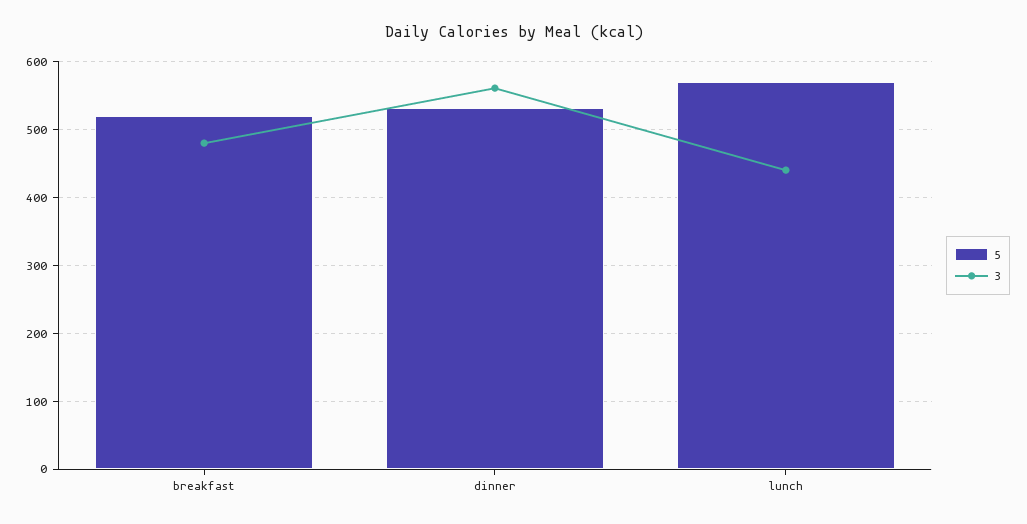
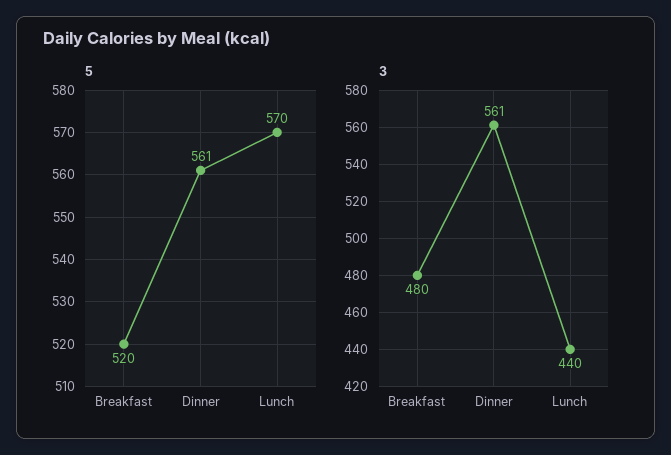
  {
    "5": {
      "breakfast": 520,
-     "dinner": 530,
+     "dinner": 561,
      "lunch": 570
    },
    "3": {
      "breakfast": 480,
      "dinner": 561,
      "lunch": 440
    }
  }

